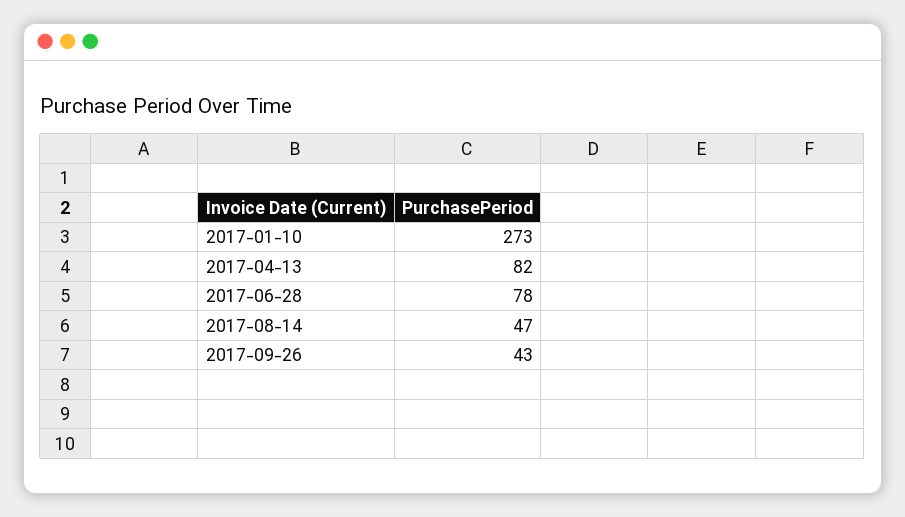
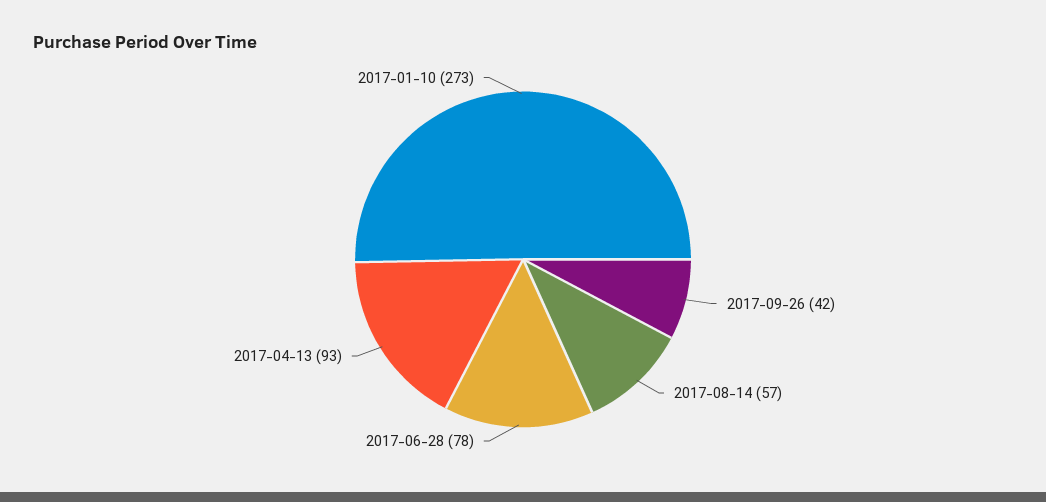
  {
    "2017-01-10": 273,
-   "2017-04-13": 82,
+   "2017-04-13": 93,
    "2017-06-28": 78,
-   "2017-08-14": 47,
+   "2017-08-14": 57,
-   "2017-09-26": 43
+   "2017-09-26": 42
  }

